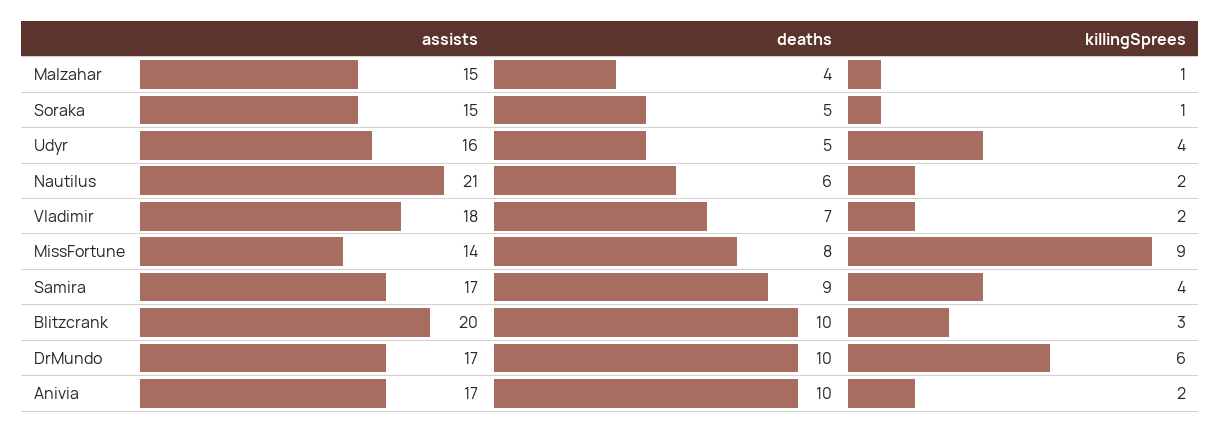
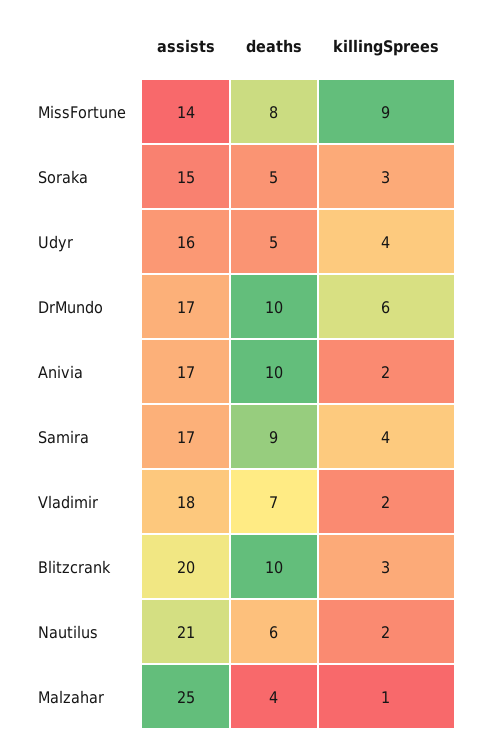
  {
    "assists": {
-     "Malzahar": 15,
+     "Malzahar": 25,
      "Soraka": 15,
      "Udyr": 16,
      "Nautilus": 21,
      "Vladimir": 18,
      "MissFortune": 14,
      "Samira": 17,
      "Blitzcrank": 20,
      "DrMundo": 17,
      "Anivia": 17
    },
    "deaths": {
      "Malzahar": 4,
      "Soraka": 5,
      "Udyr": 5,
      "Nautilus": 6,
      "Vladimir": 7,
      "MissFortune": 8,
      "Samira": 9,
      "Blitzcrank": 10,
      "DrMundo": 10,
      "Anivia": 10
    },
    "killingSprees": {
      "Malzahar": 1,
-     "Soraka": 1,
+     "Soraka": 3,
      "Udyr": 4,
      "Nautilus": 2,
      "Vladimir": 2,
      "MissFortune": 9,
      "Samira": 4,
      "Blitzcrank": 3,
      "DrMundo": 6,
      "Anivia": 2
    }
  }

